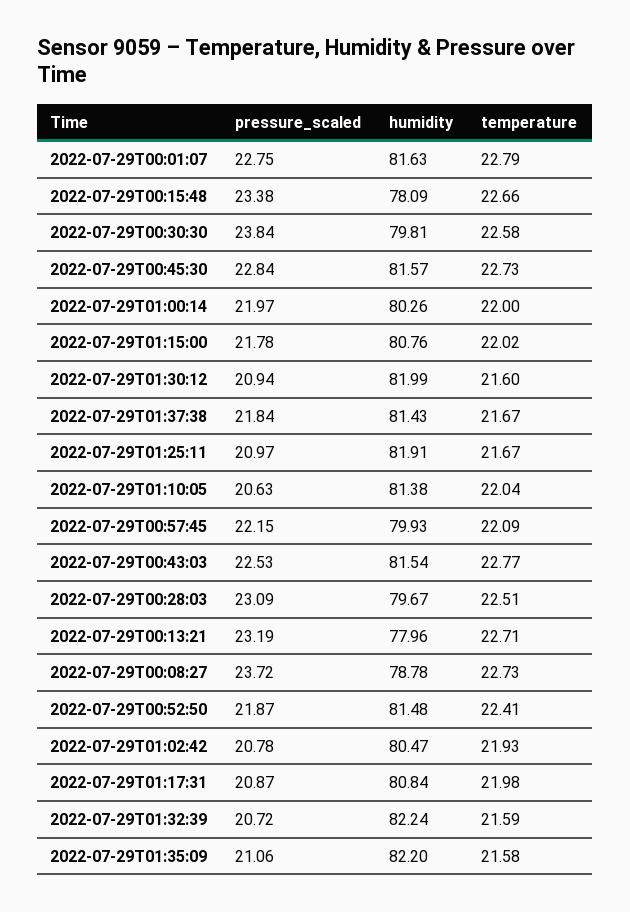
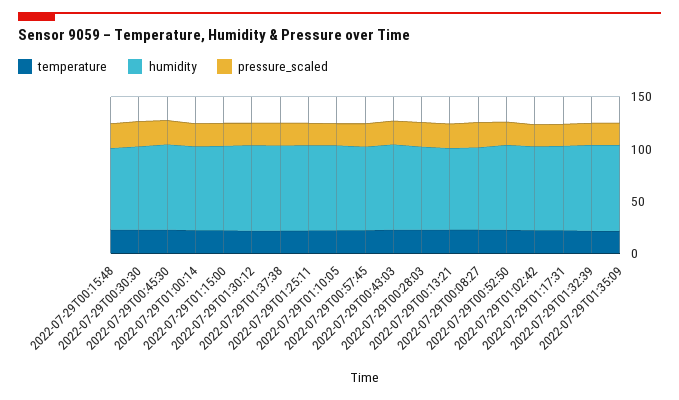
  {
    "pressure_scaled": {
-     "2022-07-29T00:01:07": 22.75,
      "2022-07-29T00:15:48": 23.38,
      "2022-07-29T00:30:30": 23.84,
      "2022-07-29T00:45:30": 22.84,
      "2022-07-29T01:00:14": 21.97,
      "2022-07-29T01:15:00": 21.78,
      "2022-07-29T01:30:12": 20.94,
      "2022-07-29T01:37:38": 21.84,
      "2022-07-29T01:25:11": 20.97,
      "2022-07-29T01:10:05": 20.63,
      "2022-07-29T00:57:45": 22.15,
      "2022-07-29T00:43:03": 22.53,
      "2022-07-29T00:28:03": 23.09,
      "2022-07-29T00:13:21": 23.19,
      "2022-07-29T00:08:27": 23.72,
      "2022-07-29T00:52:50": 21.87,
      "2022-07-29T01:02:42": 20.78,
      "2022-07-29T01:17:31": 20.87,
      "2022-07-29T01:32:39": 20.72,
      "2022-07-29T01:35:09": 21.06
    },
    "humidity": {
-     "2022-07-29T00:01:07": 81.63,
      "2022-07-29T00:15:48": 78.09,
      "2022-07-29T00:30:30": 79.81,
      "2022-07-29T00:45:30": 81.57,
      "2022-07-29T01:00:14": 80.26,
      "2022-07-29T01:15:00": 80.76,
      "2022-07-29T01:30:12": 81.99,
      "2022-07-29T01:37:38": 81.43,
      "2022-07-29T01:25:11": 81.91,
      "2022-07-29T01:10:05": 81.38,
      "2022-07-29T00:57:45": 79.93,
      "2022-07-29T00:43:03": 81.54,
      "2022-07-29T00:28:03": 79.67,
      "2022-07-29T00:13:21": 77.96,
      "2022-07-29T00:08:27": 78.78,
      "2022-07-29T00:52:50": 81.48,
      "2022-07-29T01:02:42": 80.47,
      "2022-07-29T01:17:31": 80.84,
      "2022-07-29T01:32:39": 82.24,
      "2022-07-29T01:35:09": 82.2
    },
    "temperature": {
-     "2022-07-29T00:01:07": 22.79,
      "2022-07-29T00:15:48": 22.66,
      "2022-07-29T00:30:30": 22.58,
      "2022-07-29T00:45:30": 22.73,
      "2022-07-29T01:00:14": 22,
      "2022-07-29T01:15:00": 22.02,
      "2022-07-29T01:30:12": 21.6,
      "2022-07-29T01:37:38": 21.67,
      "2022-07-29T01:25:11": 21.67,
      "2022-07-29T01:10:05": 22.04,
      "2022-07-29T00:57:45": 22.09,
      "2022-07-29T00:43:03": 22.77,
      "2022-07-29T00:28:03": 22.51,
      "2022-07-29T00:13:21": 22.71,
      "2022-07-29T00:08:27": 22.73,
      "2022-07-29T00:52:50": 22.41,
      "2022-07-29T01:02:42": 21.93,
      "2022-07-29T01:17:31": 21.98,
      "2022-07-29T01:32:39": 21.59,
      "2022-07-29T01:35:09": 21.58
    }
  }

